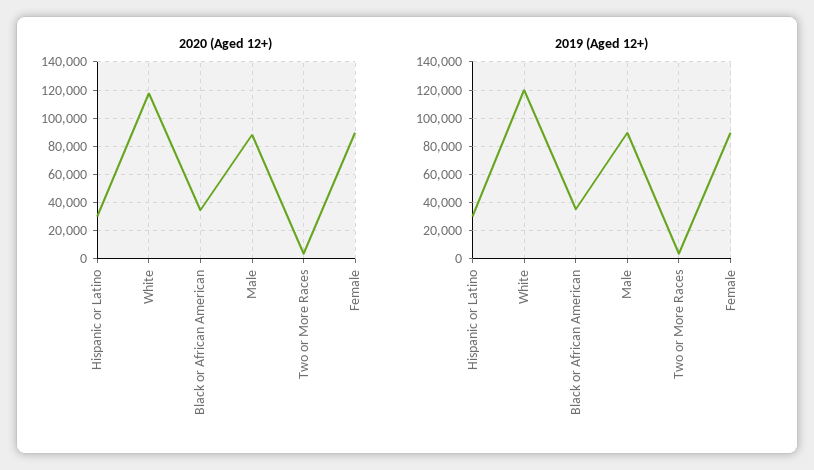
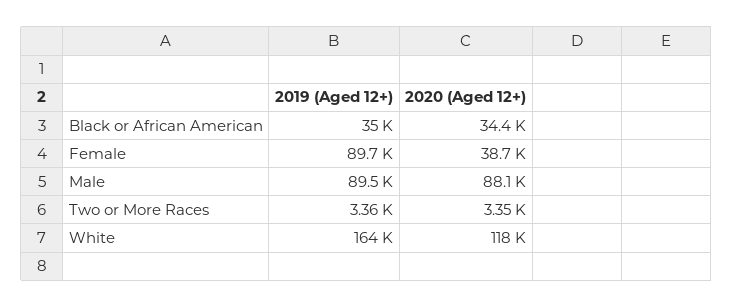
  {
    "2020 (Aged 12+)": {
-     "Hispanic or Latino": 30000,
      "White": 118000,
      "Black or African American": 34400,
      "Male": 88100,
      "Two or More Races": 3350,
-     "Female": 90000
+     "Female": 38700
    },
    "2019 (Aged 12+)": {
-     "Hispanic or Latino": 30000,
-     "White": 120000,
+     "White": 164000,
      "Black or African American": 35000,
      "Male": 89500,
      "Two or More Races": 3360,
      "Female": 89700
    }
  }

